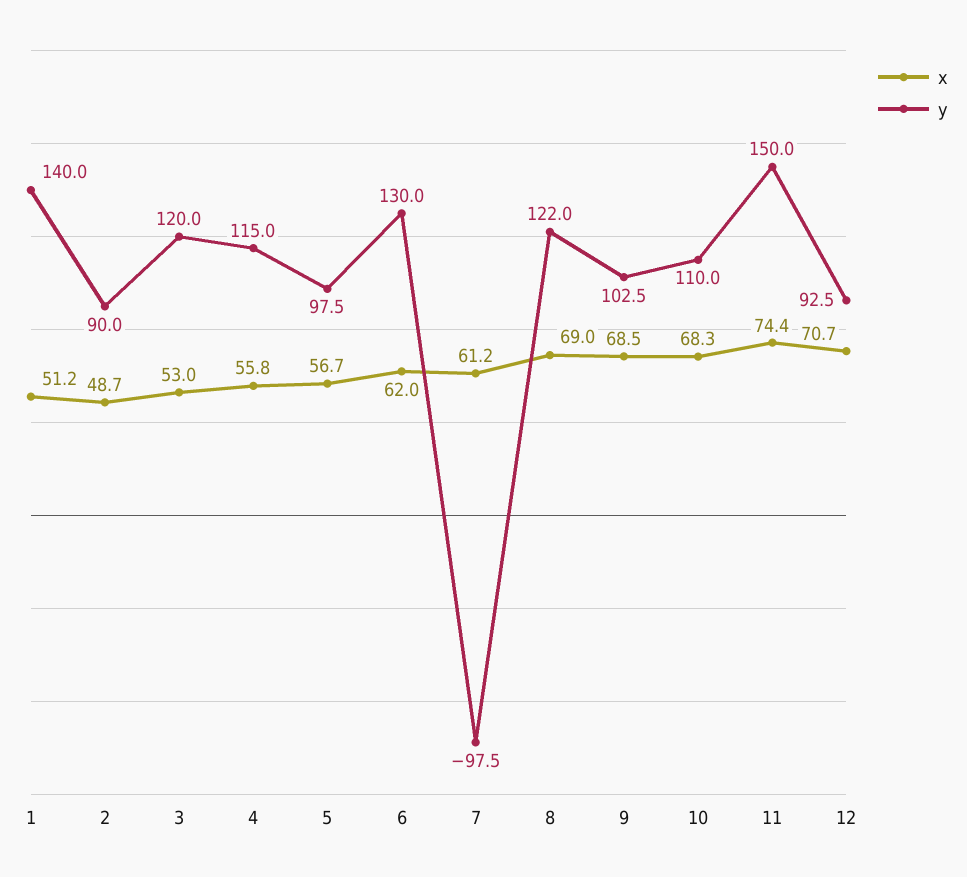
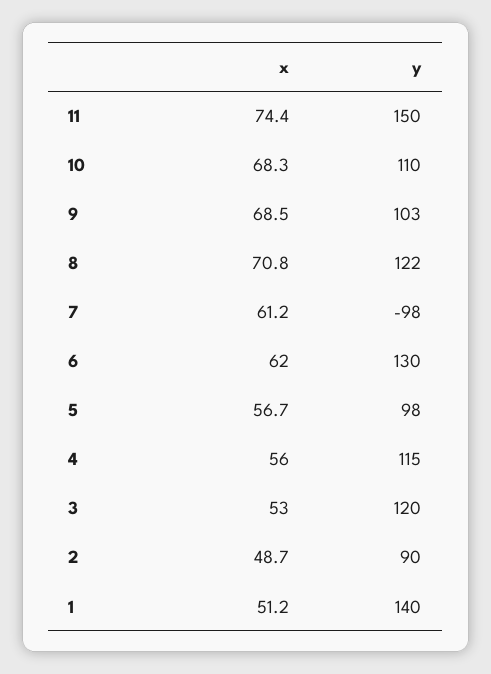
  {
    "x": {
      "1": 51.2,
      "2": 48.7,
      "3": 53,
-     "4": 55.8,
+     "4": 56,
      "5": 56.7,
      "6": 62,
      "7": 61.2,
-     "8": 69,
+     "8": 70.8,
      "9": 68.5,
      "10": 68.3,
-     "11": 74.4,
+     "11": 74.4
-     "12": 70.7
    },
    "y": {
      "1": 140,
      "2": 90,
      "3": 120,
      "4": 115,
      "5": 97.5,
      "6": 130,
      "7": -97.5,
      "8": 122,
      "9": 102.5,
      "10": 110,
-     "11": 150,
+     "11": 150
-     "12": 92.5
    }
  }

